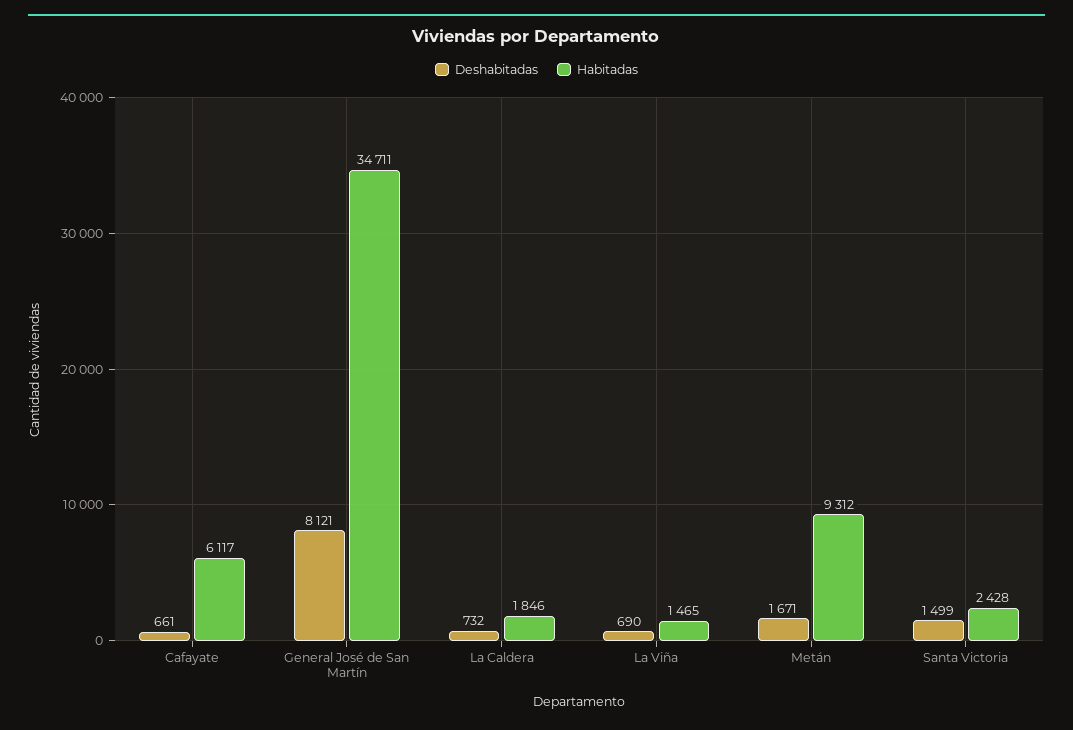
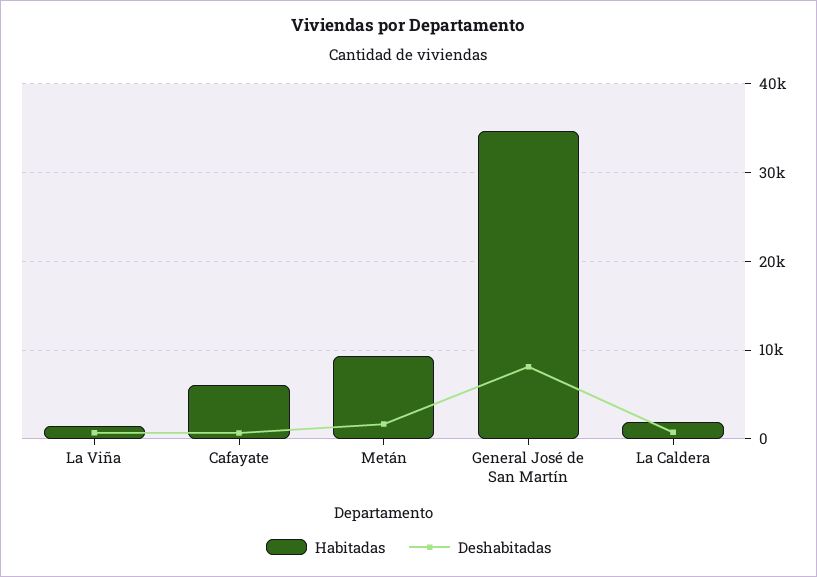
  {
    "Deshabitadas": {
      "Cafayate": 661,
      "General José de San Martín": 8121,
      "La Caldera": 732,
      "La Viña": 690,
-     "Metán": 1671,
+     "Metán": 1671
-     "Santa Victoria": 1499
    },
    "Habitadas": {
      "Cafayate": 6117,
      "General José de San Martín": 34711,
      "La Caldera": 1846,
      "La Viña": 1465,
-     "Metán": 9312,
+     "Metán": 9312
-     "Santa Victoria": 2428
    }
  }

